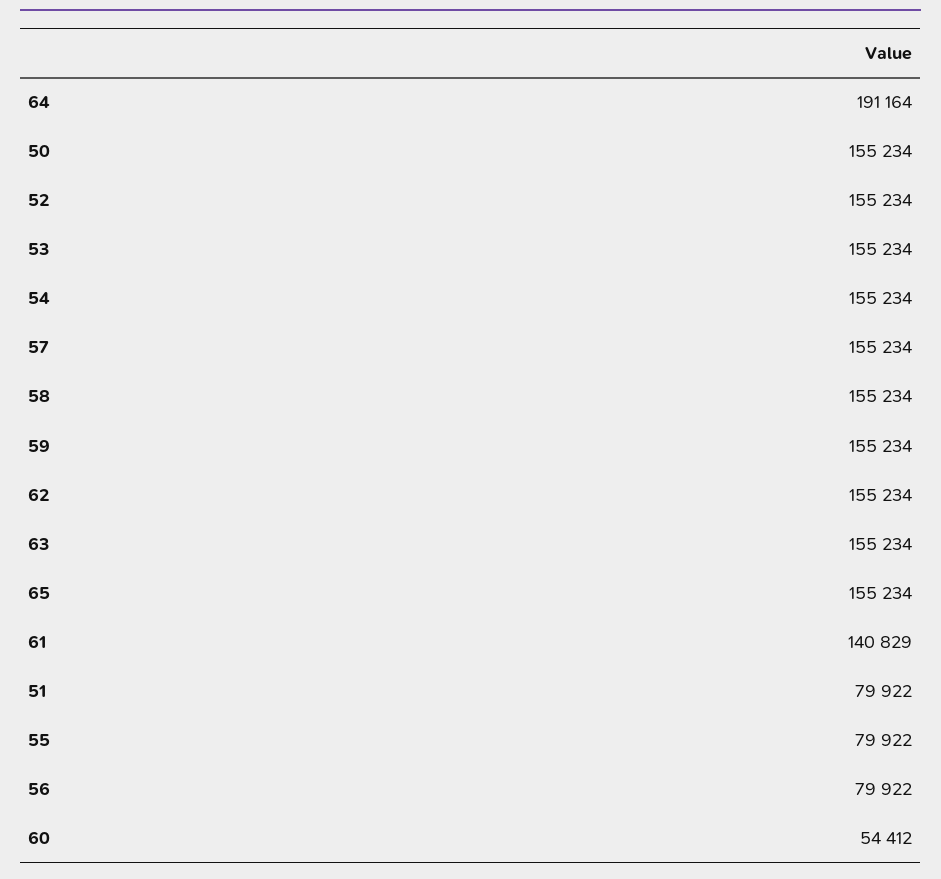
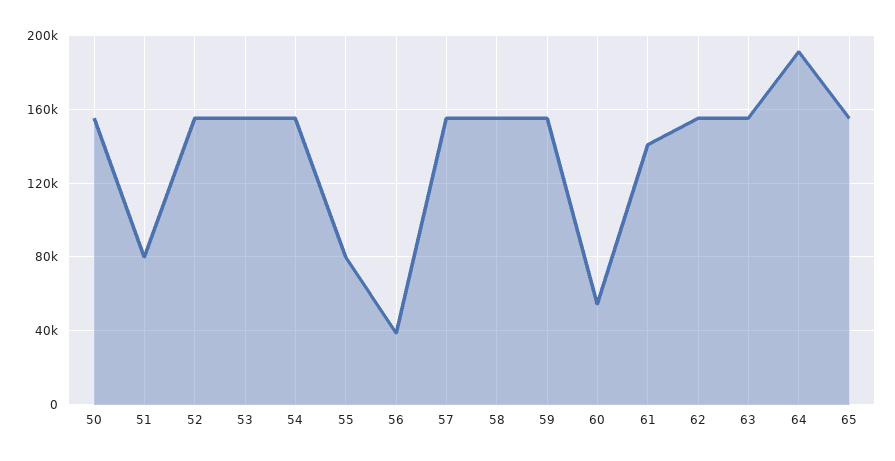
  {
    "64": 191164,
    "50": 155234,
    "52": 155234,
    "53": 155234,
    "54": 155234,
    "57": 155234,
    "58": 155234,
    "59": 155234,
    "62": 155234,
    "63": 155234,
    "65": 155234,
    "61": 140829,
    "51": 79922,
    "55": 79922,
-   "56": 79922,
+   "56": 40000,
    "60": 54412
  }

